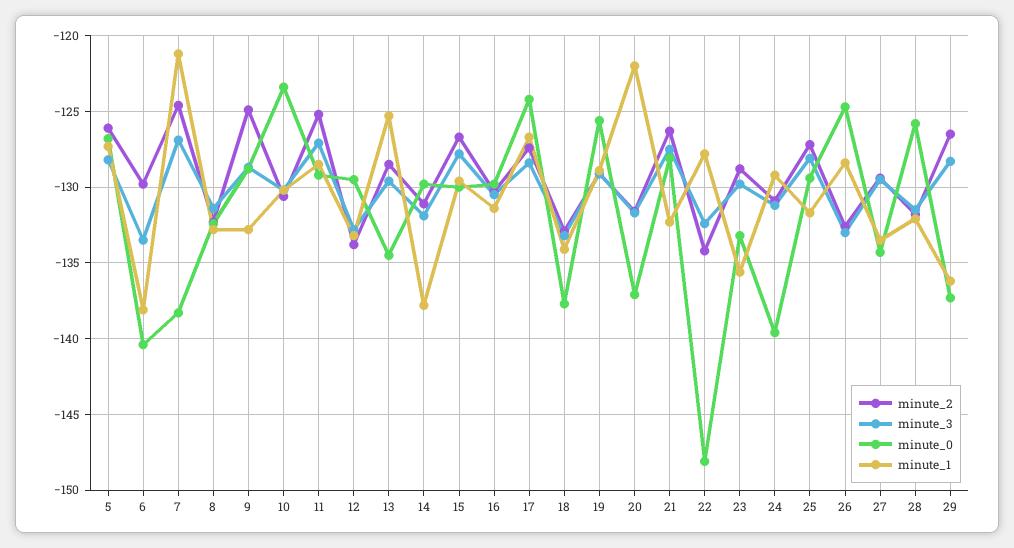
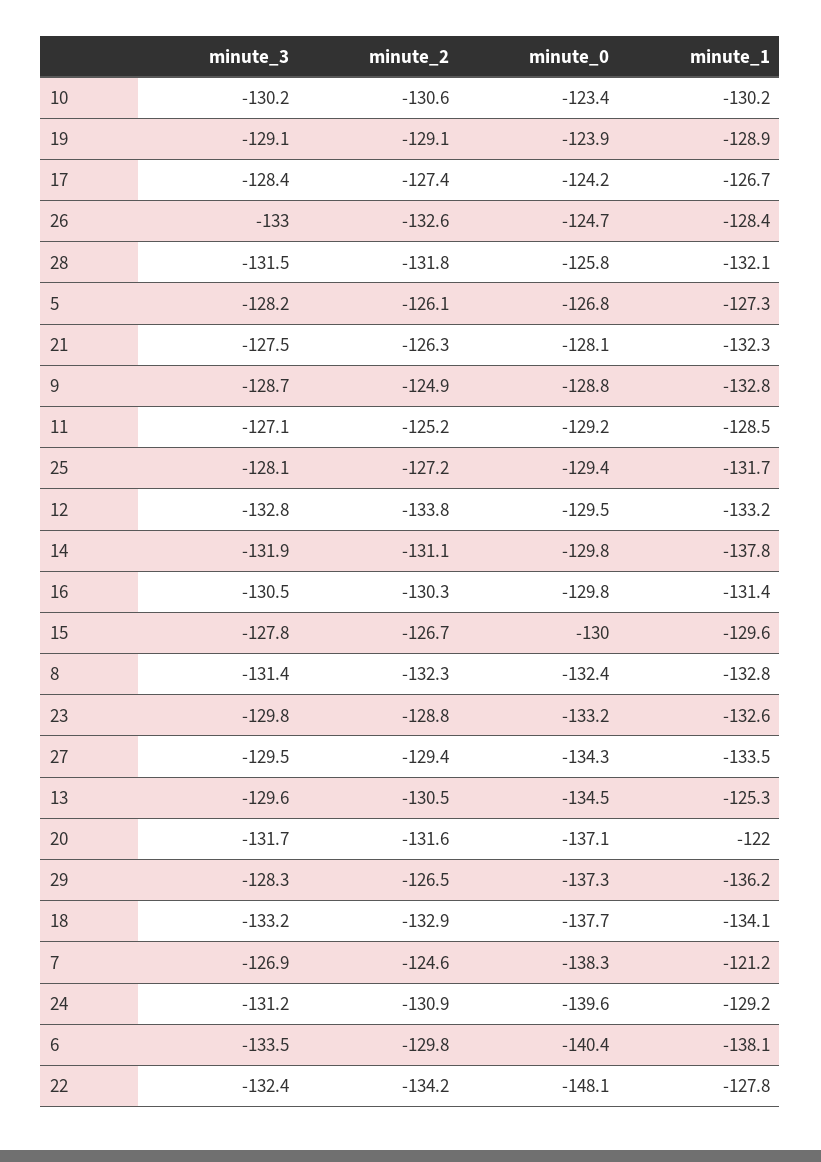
  {
    "minute_2": {
      "5": -126.1,
      "6": -129.8,
      "7": -124.6,
      "8": -132.3,
      "9": -124.9,
      "10": -130.6,
      "11": -125.2,
      "12": -133.8,
-     "13": -128.5,
+     "13": -130.5,
      "14": -131.1,
      "15": -126.7,
      "16": -130.3,
      "17": -127.4,
      "18": -132.9,
      "19": -129.1,
      "20": -131.6,
      "21": -126.3,
      "22": -134.2,
      "23": -128.8,
      "24": -130.9,
      "25": -127.2,
      "26": -132.6,
      "27": -129.4,
      "28": -131.8,
      "29": -126.5
    },
    "minute_3": {
      "5": -128.2,
      "6": -133.5,
      "7": -126.9,
      "8": -131.4,
      "9": -128.7,
      "10": -130.2,
      "11": -127.1,
      "12": -132.8,
      "13": -129.6,
      "14": -131.9,
      "15": -127.8,
      "16": -130.5,
      "17": -128.4,
      "18": -133.2,
      "19": -129.1,
      "20": -131.7,
      "21": -127.5,
      "22": -132.4,
      "23": -129.8,
      "24": -131.2,
      "25": -128.1,
      "26": -133,
      "27": -129.5,
      "28": -131.5,
      "29": -128.3
    },
    "minute_0": {
      "5": -126.8,
      "6": -140.4,
      "7": -138.3,
      "8": -132.4,
      "9": -128.8,
      "10": -123.4,
      "11": -129.2,
      "12": -129.5,
      "13": -134.5,
      "14": -129.8,
      "15": -130,
      "16": -129.8,
      "17": -124.2,
      "18": -137.7,
-     "19": -125.5,
+     "19": -123.9,
      "20": -137.1,
      "21": -128.1,
      "22": -148.1,
      "23": -133.2,
      "24": -139.6,
      "25": -129.4,
      "26": -124.7,
      "27": -134.3,
      "28": -125.8,
      "29": -137.3
    },
    "minute_1": {
      "5": -127.3,
      "6": -138.1,
      "7": -121.2,
      "8": -132.8,
      "9": -132.8,
      "10": -130.2,
      "11": -128.5,
      "12": -133.2,
      "13": -125.3,
      "14": -137.8,
      "15": -129.6,
      "16": -131.4,
      "17": -126.7,
      "18": -134.1,
      "19": -128.9,
      "20": -122,
      "21": -132.3,
      "22": -127.8,
-     "23": -135.5,
+     "23": -132.6,
      "24": -129.2,
      "25": -131.7,
      "26": -128.4,
      "27": -133.5,
      "28": -132.1,
      "29": -136.2
    }
  }

